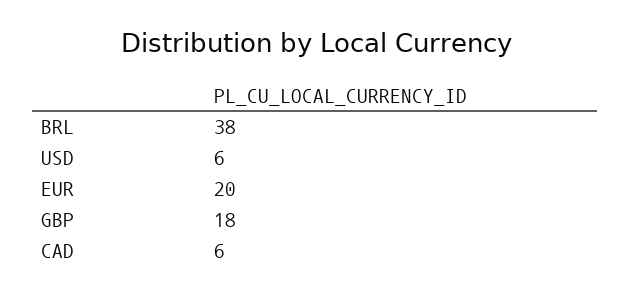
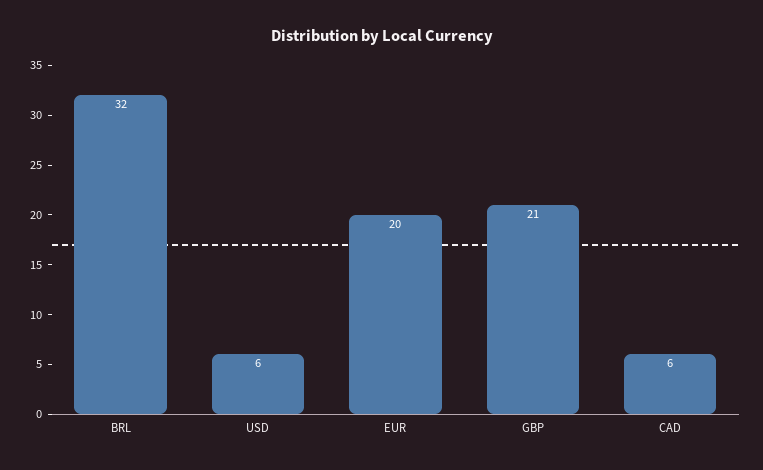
  {
-   "BRL": 38,
+   "BRL": 32,
    "USD": 6,
    "EUR": 20,
-   "GBP": 18,
+   "GBP": 21,
    "CAD": 6
  }

